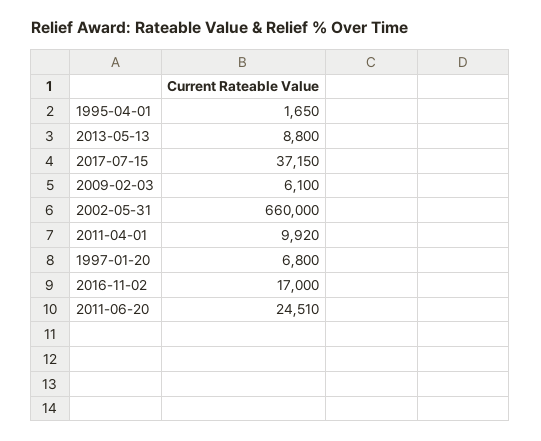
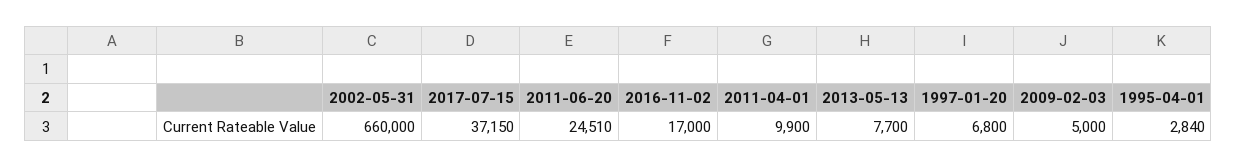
  {
-   "1995-04-01": 1650,
+   "1995-04-01": 2840,
-   "2013-05-13": 8800,
+   "2013-05-13": 7700,
    "2017-07-15": 37150,
-   "2009-02-03": 6100,
+   "2009-02-03": 5000,
    "2002-05-31": 660000,
-   "2011-04-01": 9920,
+   "2011-04-01": 9900,
    "1997-01-20": 6800,
    "2016-11-02": 17000,
    "2011-06-20": 24510
  }

